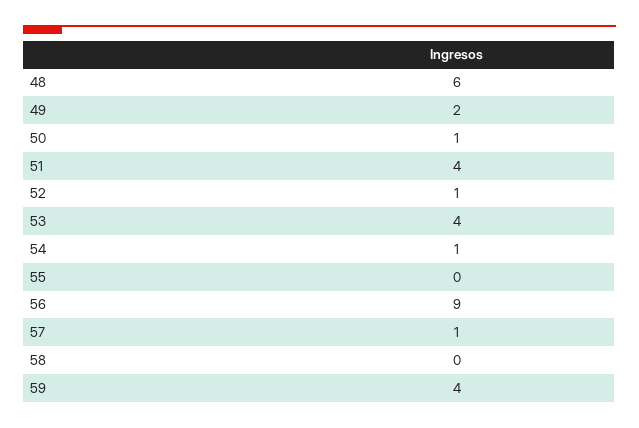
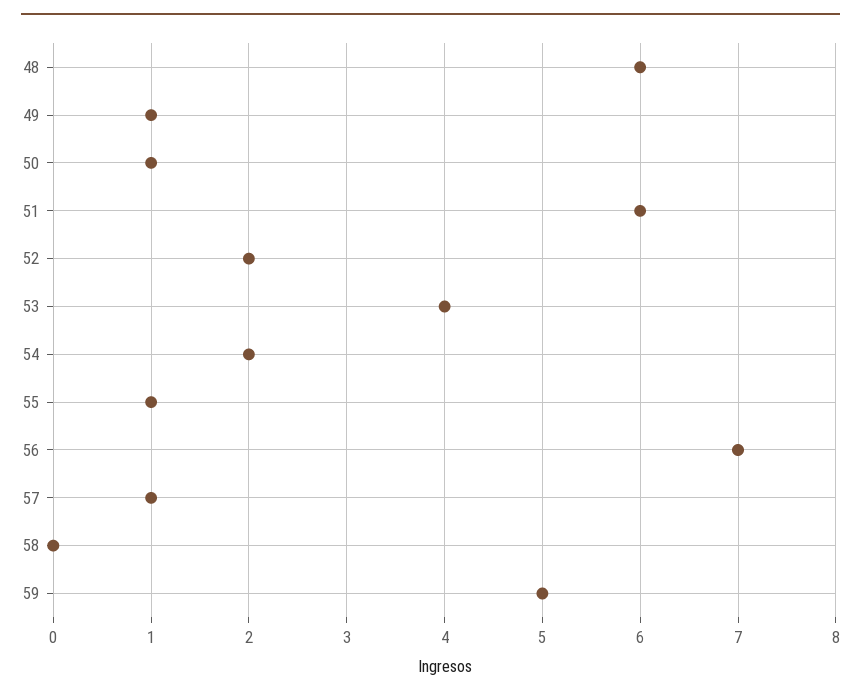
  {
    "48": 6,
-   "49": 2,
+   "49": 1,
    "50": 1,
-   "51": 4,
+   "51": 6,
-   "52": 1,
+   "52": 2,
    "53": 4,
-   "54": 1,
+   "54": 2,
-   "55": 0,
+   "55": 1,
-   "56": 9,
+   "56": 7,
    "57": 1,
    "58": 0,
-   "59": 4
+   "59": 5
  }

